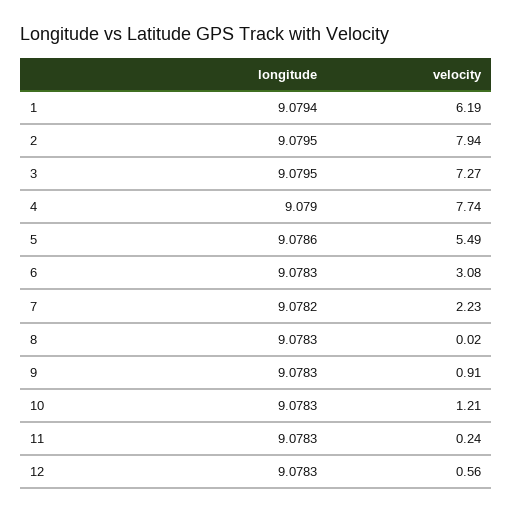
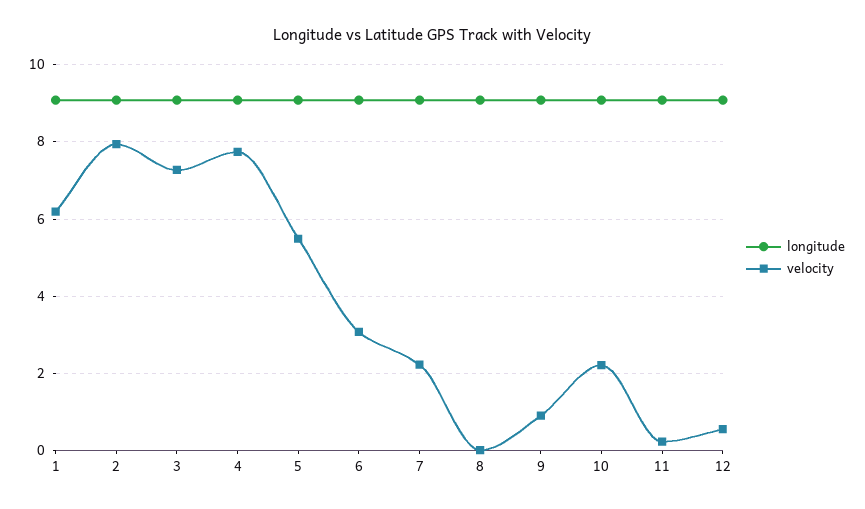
  {
    "longitude": {
      "1": 9.0794,
      "2": 9.0795,
      "3": 9.0795,
      "4": 9.079,
      "5": 9.0786,
      "6": 9.0783,
      "7": 9.0782,
      "8": 9.0783,
      "9": 9.0783,
      "10": 9.0783,
      "11": 9.0783,
      "12": 9.0783
    },
    "velocity": {
      "1": 6.19,
      "2": 7.94,
      "3": 7.27,
      "4": 7.74,
      "5": 5.49,
      "6": 3.08,
      "7": 2.23,
      "8": 0.02,
      "9": 0.91,
-     "10": 1.21,
+     "10": 2.2,
      "11": 0.24,
      "12": 0.56
    }
  }

